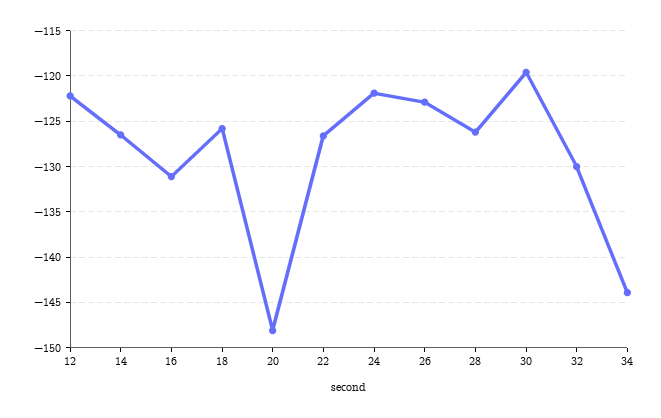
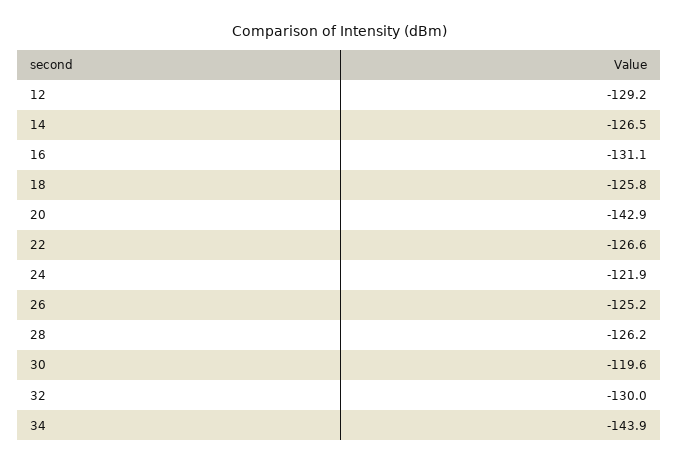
  {
-   "12": -122,
+   "12": -129.2,
    "14": -126.5,
    "16": -131.1,
    "18": -125.8,
-   "20": -148,
+   "20": -142.9,
    "22": -126.6,
    "24": -121.9,
-   "26": -123,
+   "26": -125.2,
    "28": -126.2,
    "30": -119.6,
    "32": -130,
    "34": -143.9
  }

